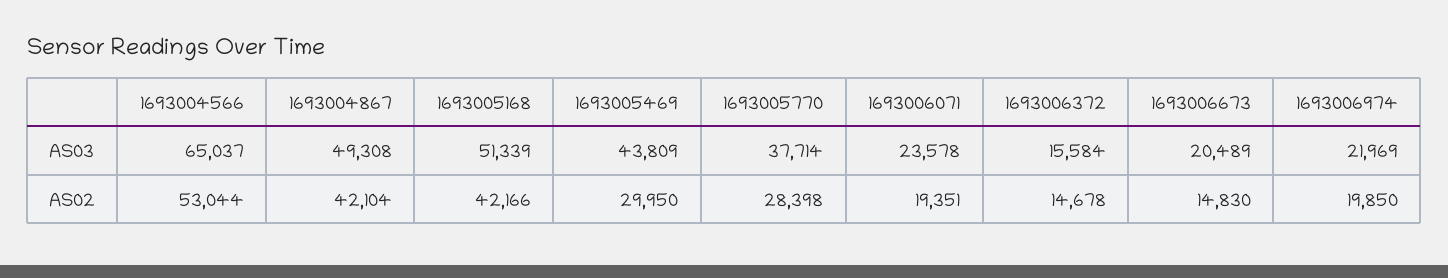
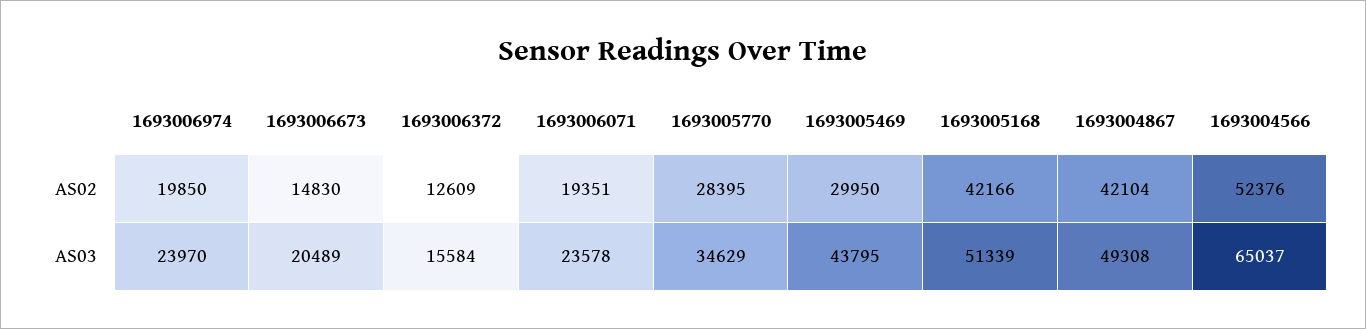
  {
    "1693004566": {
      "AS03": 65037,
-     "AS02": 53044
+     "AS02": 52376
    },
    "1693004867": {
      "AS03": 49308,
      "AS02": 42104
    },
    "1693005168": {
      "AS03": 51339,
      "AS02": 42166
    },
    "1693005469": {
-     "AS03": 43809,
+     "AS03": 43795,
      "AS02": 29950
    },
    "1693005770": {
-     "AS03": 37714,
+     "AS03": 34629,
-     "AS02": 28398
+     "AS02": 28395
    },
    "1693006071": {
      "AS03": 23578,
      "AS02": 19351
    },
    "1693006372": {
      "AS03": 15584,
-     "AS02": 14678
+     "AS02": 12609
    },
    "1693006673": {
      "AS03": 20489,
      "AS02": 14830
    },
    "1693006974": {
-     "AS03": 21969,
+     "AS03": 23970,
      "AS02": 19850
    }
  }

